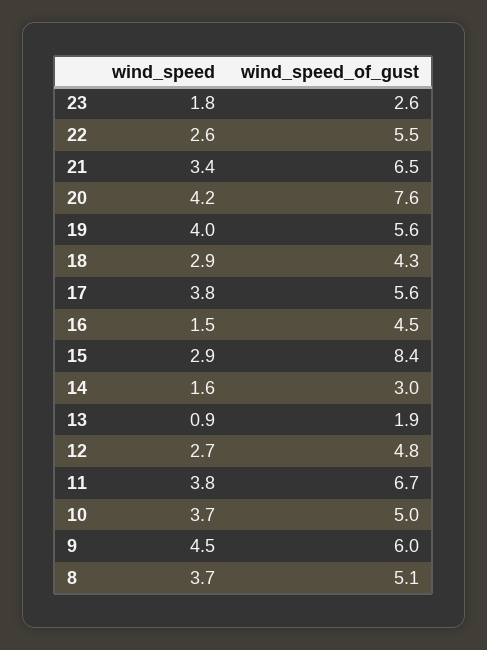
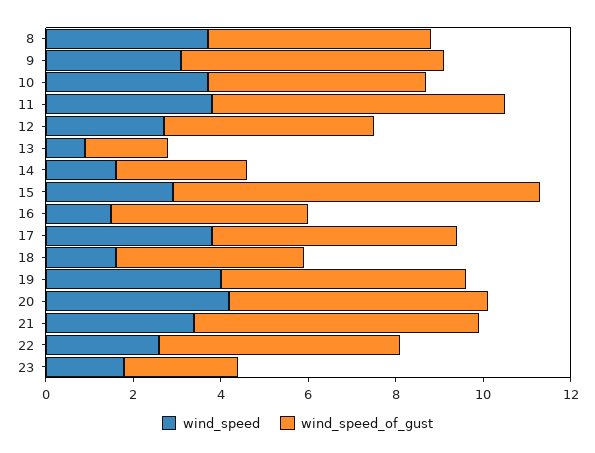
  {
    "wind_speed": {
      "23": 1.8,
      "22": 2.6,
      "21": 3.4,
      "20": 4.2,
      "19": 4,
-     "18": 2.9,
+     "18": 1.5,
      "17": 3.8,
      "16": 1.5,
      "15": 2.9,
      "14": 1.6,
      "13": 0.9,
      "12": 2.7,
      "11": 3.8,
      "10": 3.7,
-     "9": 4.5,
+     "9": 3,
      "8": 3.7
    },
    "wind_speed_of_gust": {
      "23": 2.6,
      "22": 5.5,
      "21": 6.5,
-     "20": 7.6,
+     "20": 6,
      "19": 5.6,
      "18": 4.3,
      "17": 5.6,
      "16": 4.5,
      "15": 8.4,
      "14": 3,
      "13": 1.9,
      "12": 4.8,
      "11": 6.7,
      "10": 5,
      "9": 6,
      "8": 5.1
    }
  }

